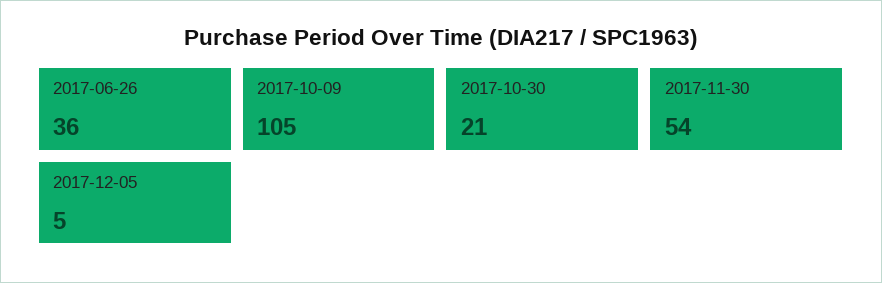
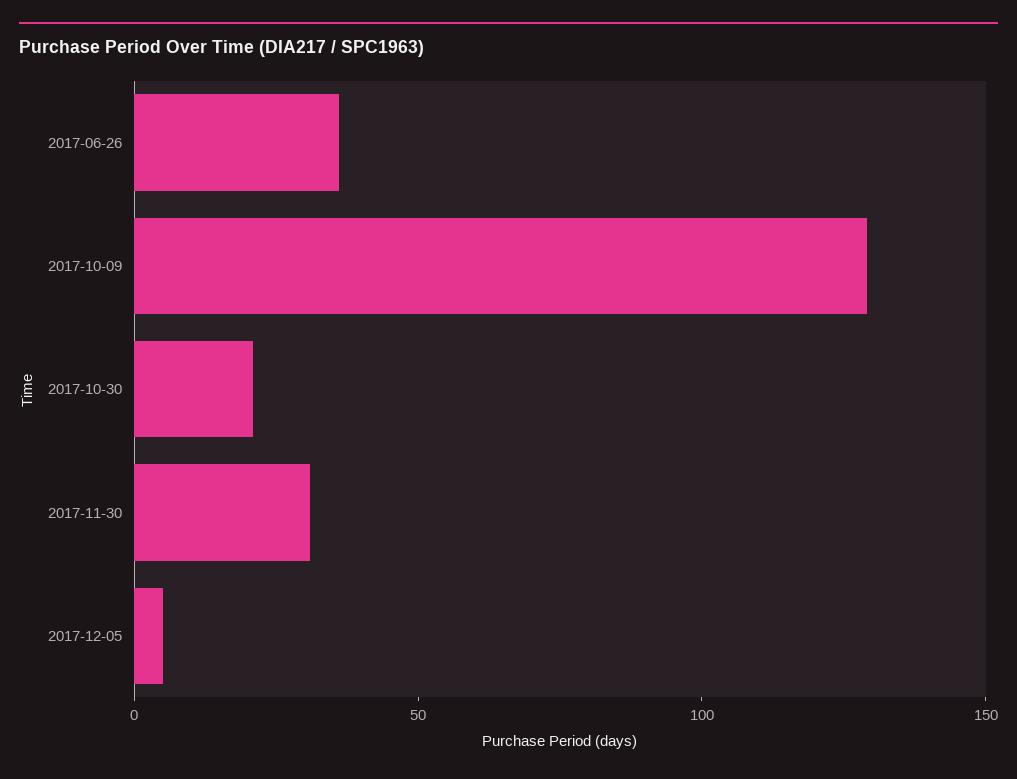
  {
    "2017-06-26": 36,
-   "2017-10-09": 105,
+   "2017-10-09": 130,
    "2017-10-30": 21,
-   "2017-11-30": 54,
+   "2017-11-30": 30,
    "2017-12-05": 5
  }

